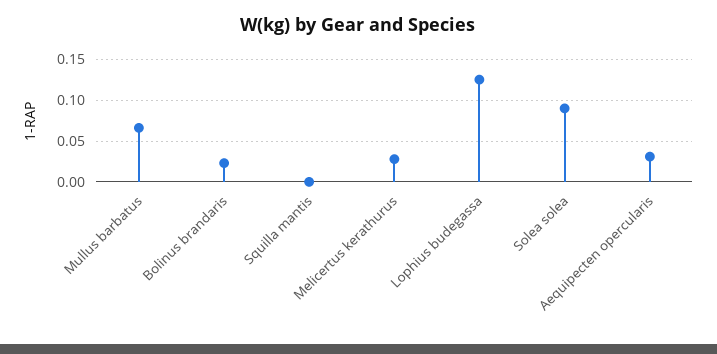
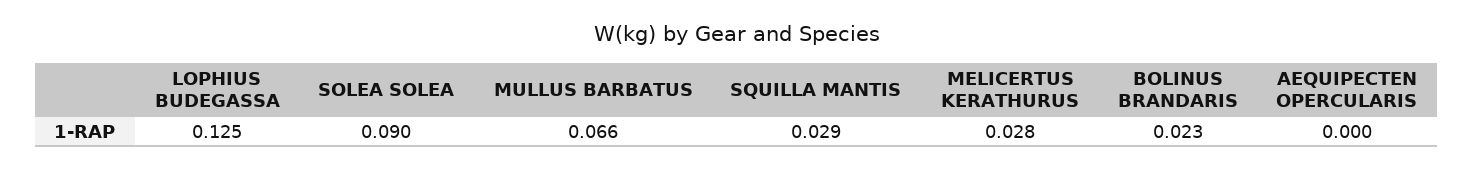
  {
    "Mullus barbatus": 0.066,
    "Bolinus brandaris": 0.023,
-   "Squilla mantis": 0,
+   "Squilla mantis": 0.029,
    "Melicertus kerathurus": 0.028,
    "Lophius budegassa": 0.125,
    "Solea solea": 0.09,
-   "Aequipecten opercularis": 0.03
+   "Aequipecten opercularis": 0
  }

